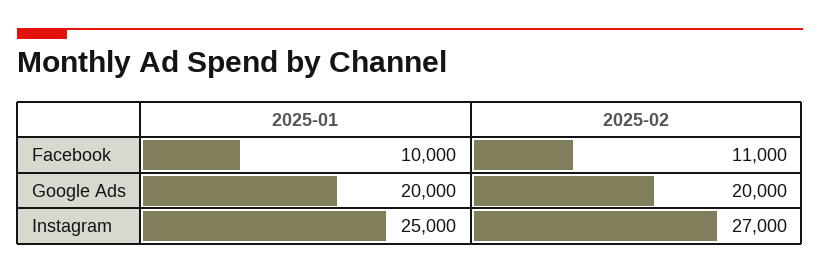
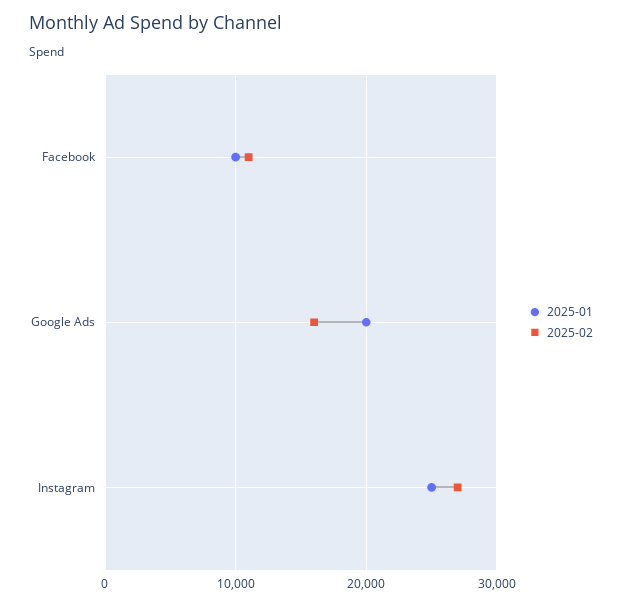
  {
    "2025-01": {
      "Facebook": 10000,
      "Google Ads": 20000,
      "Instagram": 25000
    },
    "2025-02": {
      "Facebook": 11000,
-     "Google Ads": 20000,
+     "Google Ads": 16000,
      "Instagram": 27000
    }
  }

